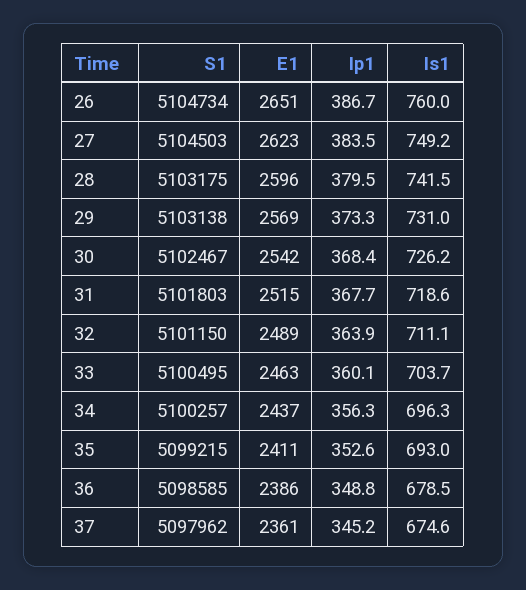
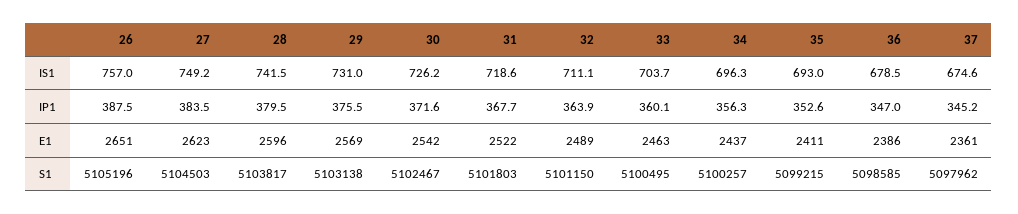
  {
    "S1": {
-     "26": 5104734,
+     "26": 5105196,
      "27": 5104503,
-     "28": 5103175,
+     "28": 5103817,
      "29": 5103138,
      "30": 5102467,
      "31": 5101803,
      "32": 5101150,
      "33": 5100495,
      "34": 5100257,
      "35": 5099215,
      "36": 5098585,
      "37": 5097962
    },
    "E1": {
      "26": 2651,
      "27": 2623,
      "28": 2596,
      "29": 2569,
      "30": 2542,
-     "31": 2515,
+     "31": 2522,
      "32": 2489,
      "33": 2463,
      "34": 2437,
      "35": 2411,
      "36": 2386,
      "37": 2361
    },
    "Ip1": {
-     "26": 386.7,
+     "26": 387.5,
      "27": 383.5,
      "28": 379.5,
-     "29": 373.3,
+     "29": 375.5,
-     "30": 368.4,
+     "30": 371.6,
      "31": 367.7,
      "32": 363.9,
      "33": 360.1,
      "34": 356.3,
      "35": 352.6,
-     "36": 348.8,
+     "36": 347,
      "37": 345.2
    },
    "Is1": {
-     "26": 760,
+     "26": 757,
      "27": 749.2,
      "28": 741.5,
      "29": 731,
      "30": 726.2,
      "31": 718.6,
      "32": 711.1,
      "33": 703.7,
      "34": 696.3,
      "35": 693,
      "36": 678.5,
      "37": 674.6
    }
  }

